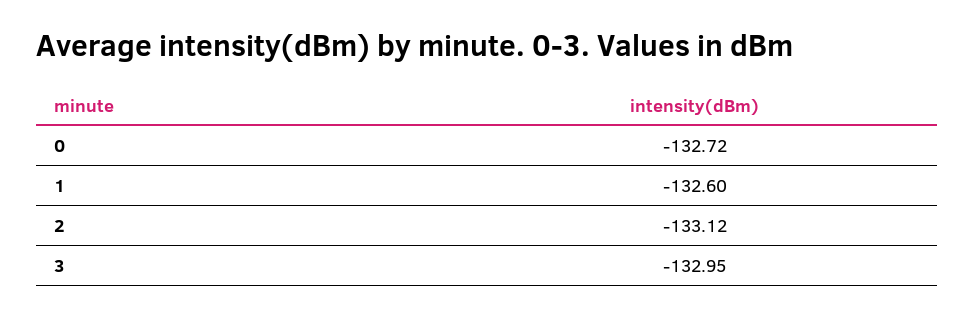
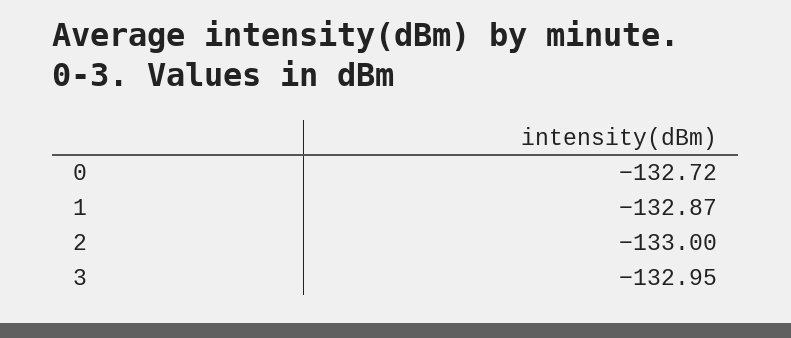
  {
    "0": -132.72,
-   "1": -132.6,
+   "1": -132.87,
-   "2": -133.12,
+   "2": -133,
    "3": -132.95
  }

